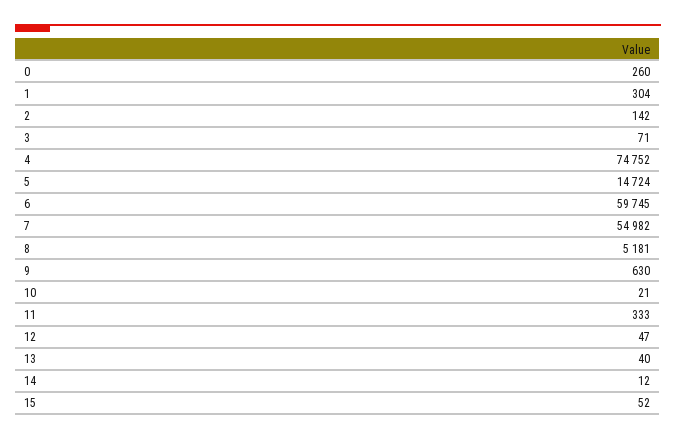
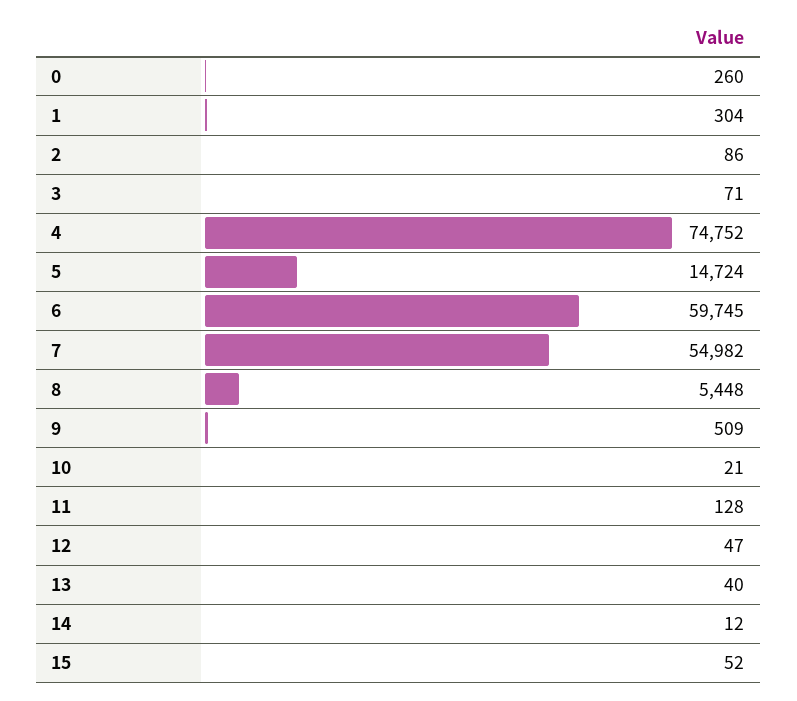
  {
    "0": 260,
    "1": 304,
-   "2": 142,
+   "2": 86,
    "3": 71,
    "4": 74752,
    "5": 14724,
    "6": 59745,
    "7": 54982,
-   "8": 5181,
+   "8": 5448,
-   "9": 630,
+   "9": 509,
    "10": 21,
-   "11": 333,
+   "11": 128,
    "12": 47,
    "13": 40,
    "14": 12,
    "15": 52
  }

